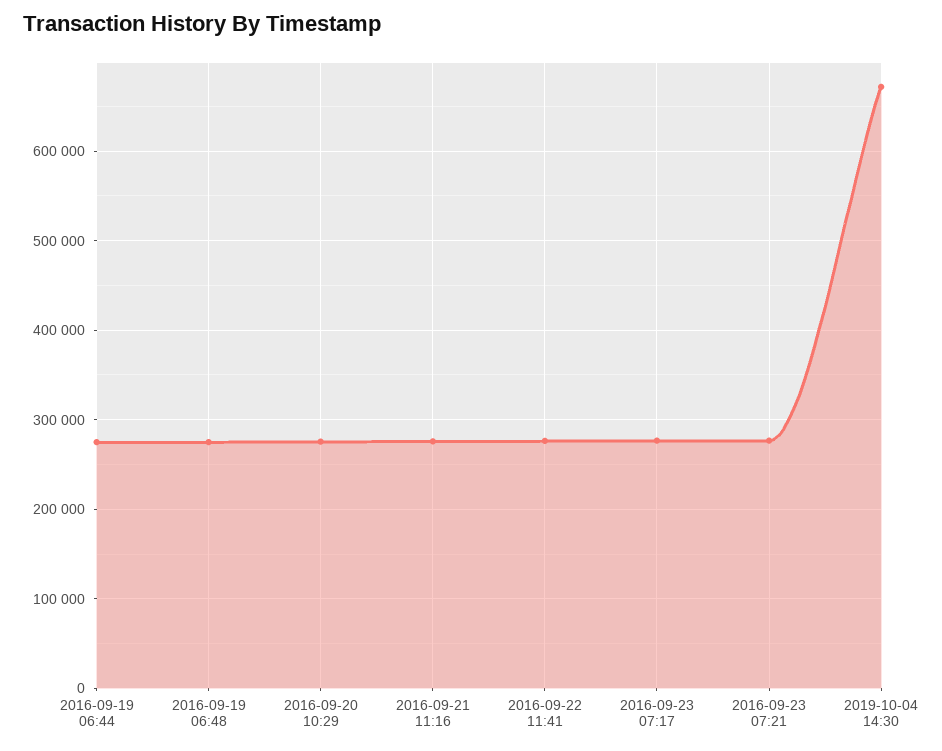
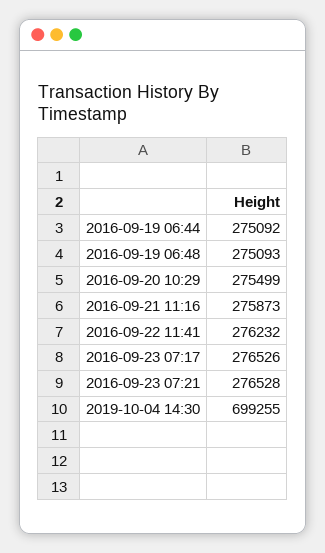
  {
    "2016-09-19 06:44": 275092,
    "2016-09-19 06:48": 275093,
    "2016-09-20 10:29": 275499,
    "2016-09-21 11:16": 275873,
    "2016-09-22 11:41": 276232,
    "2016-09-23 07:17": 276526,
    "2016-09-23 07:21": 276528,
-   "2019-10-04 14:30": 670000
+   "2019-10-04 14:30": 699255
  }

